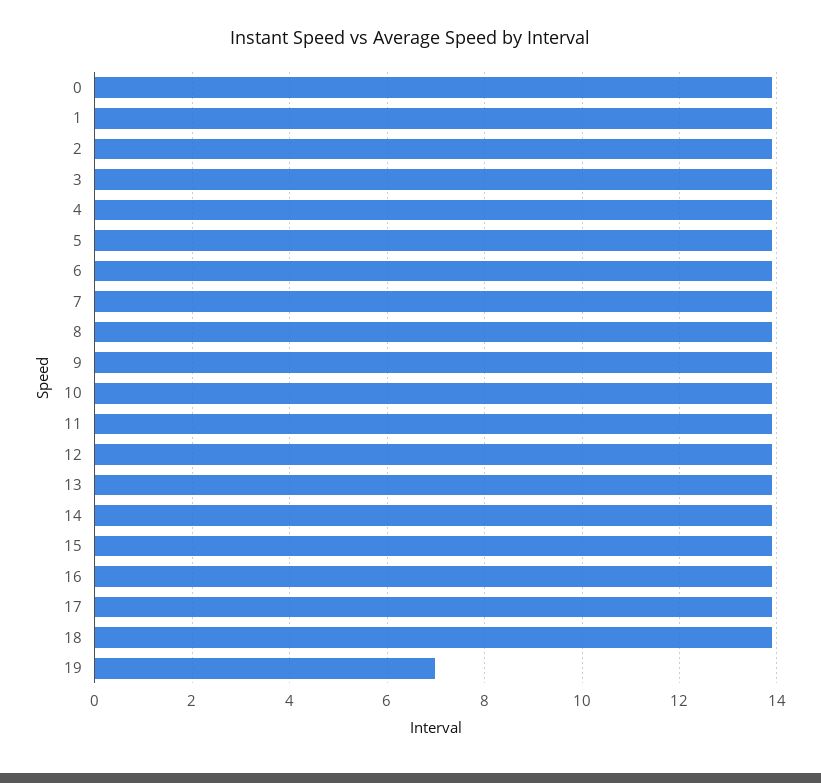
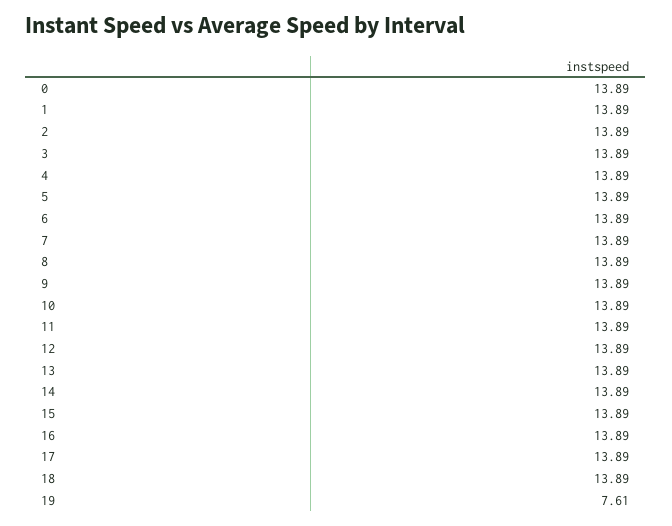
  {
    "0": 13.89,
    "1": 13.89,
    "2": 13.89,
    "3": 13.89,
    "4": 13.89,
    "5": 13.89,
    "6": 13.89,
    "7": 13.89,
    "8": 13.89,
    "9": 13.89,
    "10": 13.89,
    "11": 13.89,
    "12": 13.89,
    "13": 13.89,
    "14": 13.89,
    "15": 13.89,
    "16": 13.89,
    "17": 13.89,
    "18": 13.89,
-   "19": 7
+   "19": 7.61
  }

